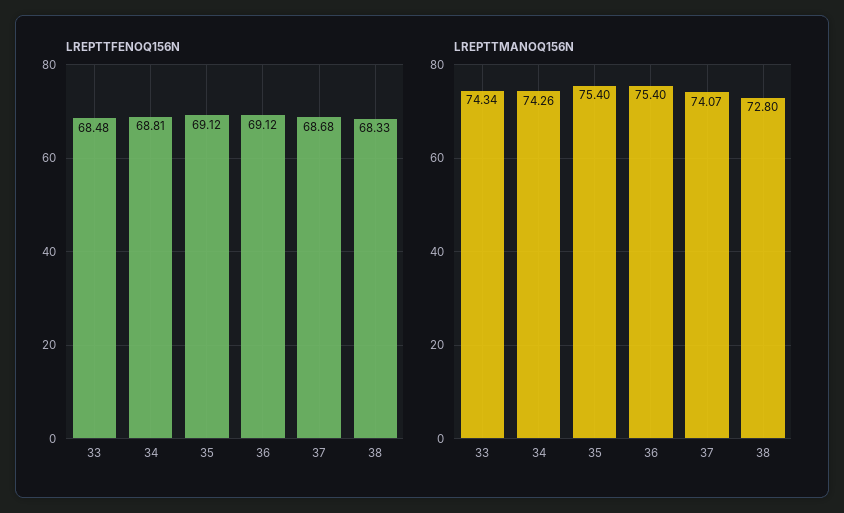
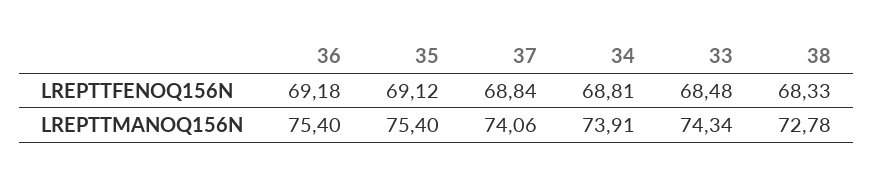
  {
    "LREPTTFENOQ156N": {
      "33": 68.48,
      "34": 68.81,
      "35": 69.12,
-     "36": 69.12,
+     "36": 69.18,
-     "37": 68.68,
+     "37": 68.84,
      "38": 68.33
    },
    "LREPTTMANOQ156N": {
      "33": 74.34,
-     "34": 74.26,
+     "34": 73.91,
      "35": 75.4,
      "36": 75.4,
-     "37": 74.07,
+     "37": 74.06,
-     "38": 72.8
+     "38": 72.78
    }
  }

